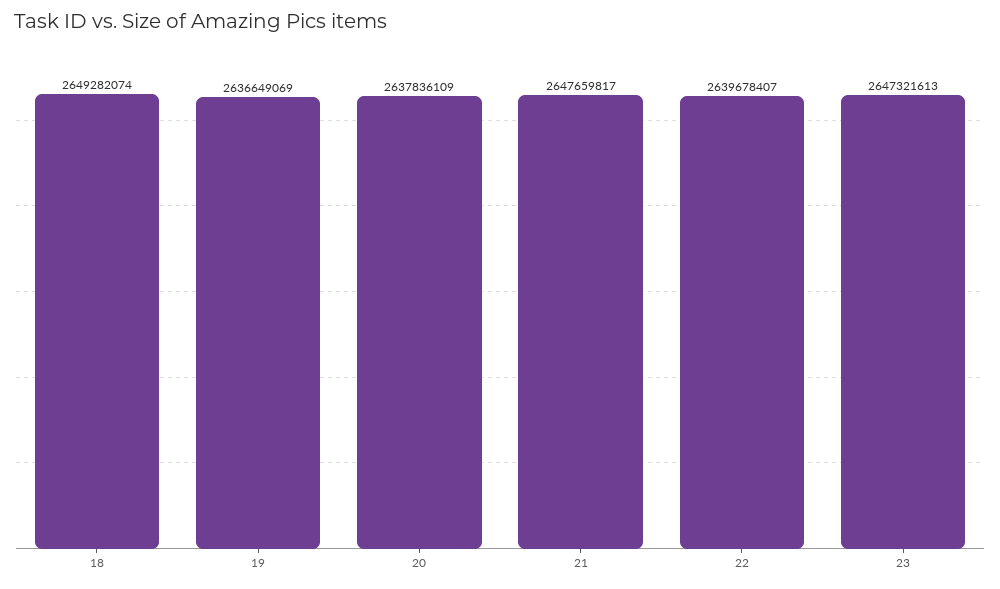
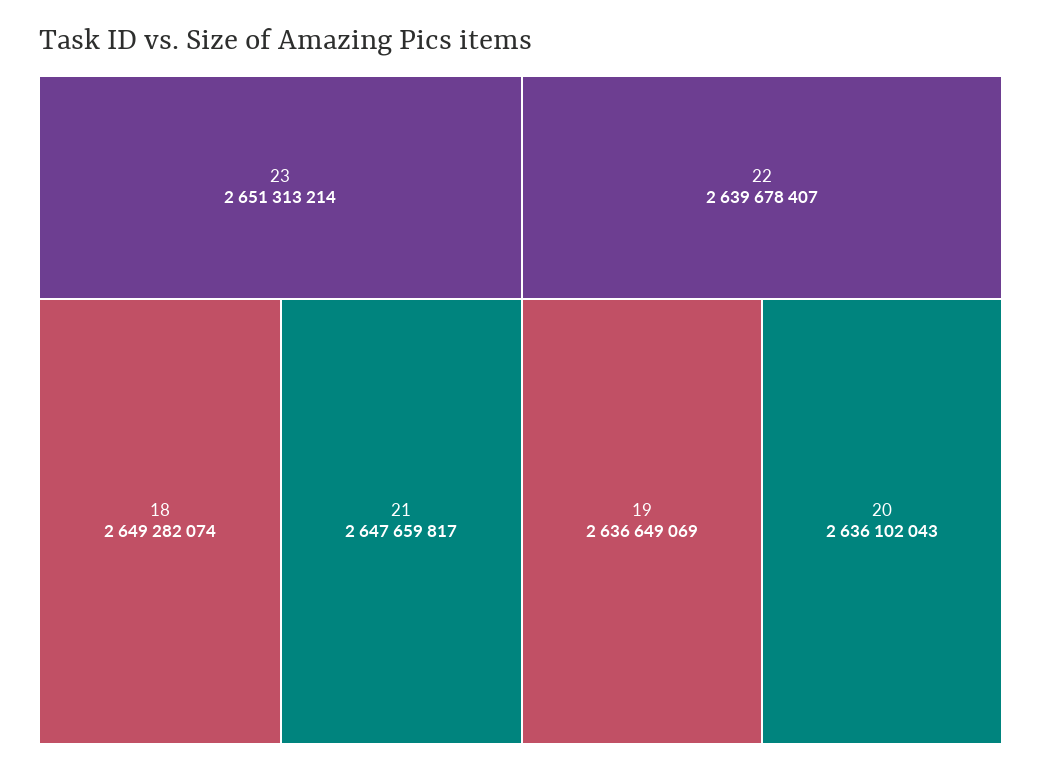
  {
    "18": 2649282074,
    "19": 2636649069,
-   "20": 2637836109,
+   "20": 2636102043,
    "21": 2647659817,
    "22": 2639678407,
-   "23": 2647321613
+   "23": 2651313214
  }

